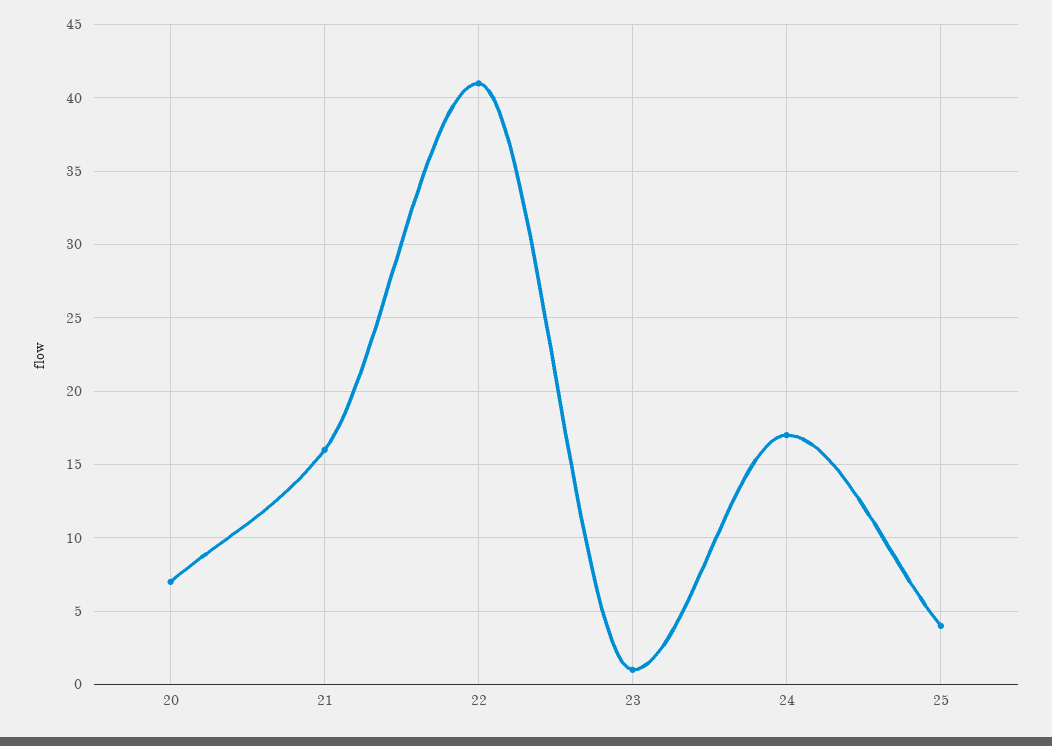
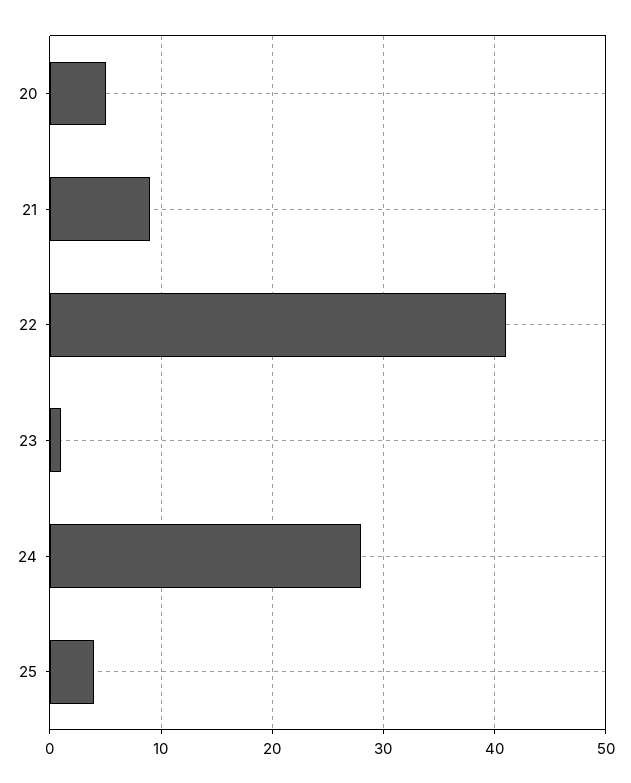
  {
-   "20": 7,
+   "20": 5,
-   "21": 16,
+   "21": 9,
    "22": 41,
    "23": 1,
-   "24": 17,
+   "24": 28,
    "25": 4
  }

